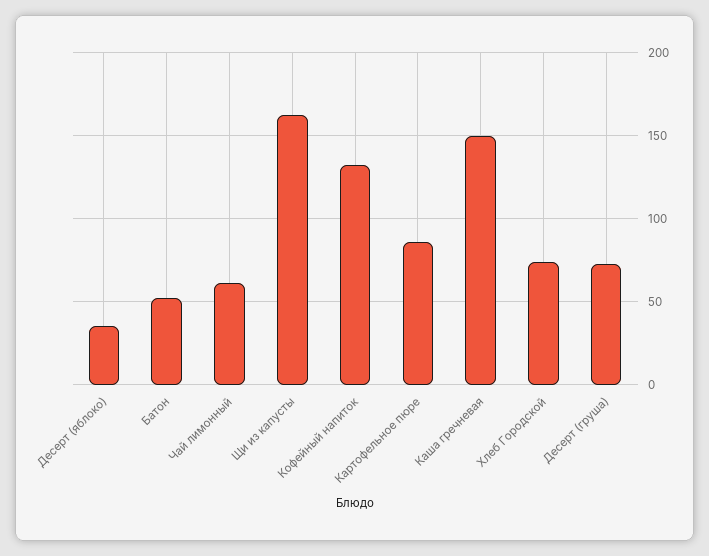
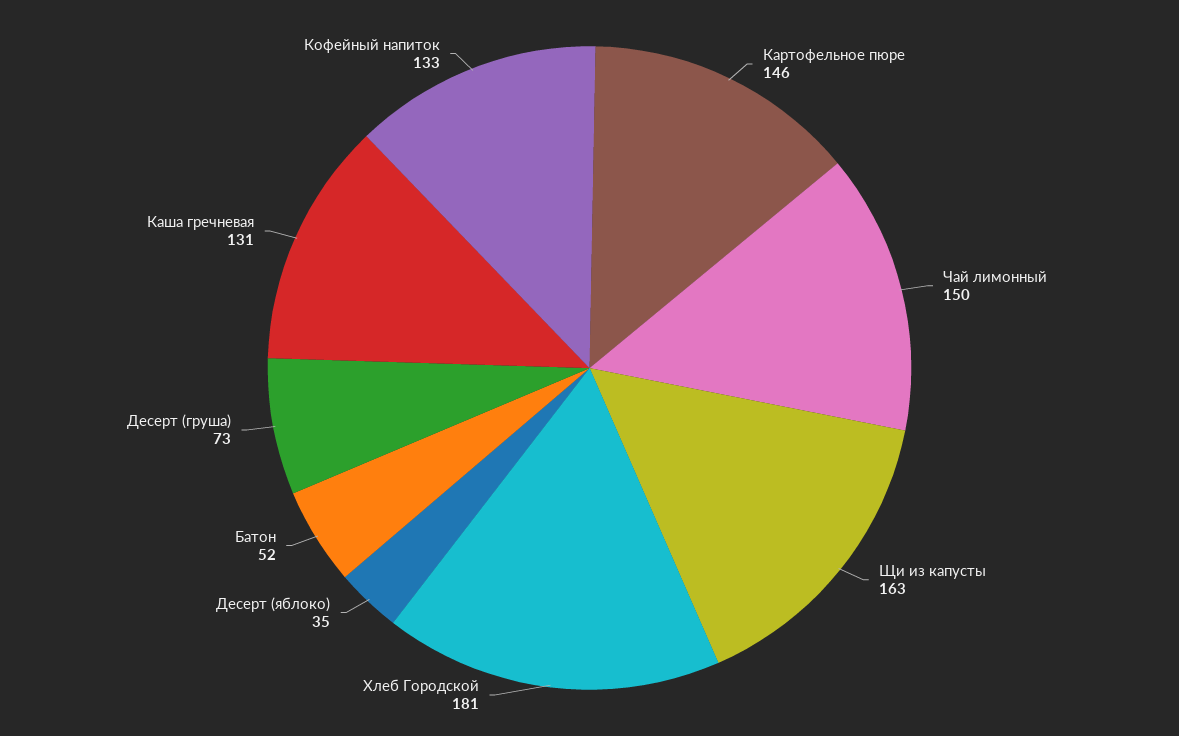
  {
    "Десерт (яблоко)": 35,
    "Батон": 52,
-   "Чай лимонный": 60,
+   "Чай лимонный": 150,
    "Щи из капусты": 163,
    "Кофейный напиток": 133,
-   "Картофельное пюре": 85,
+   "Картофельное пюре": 146,
-   "Каша гречневая": 150,
+   "Каша гречневая": 131,
-   "Хлеб Городской": 75,
+   "Хлеб Городской": 181,
    "Десерт (груша)": 73
  }

